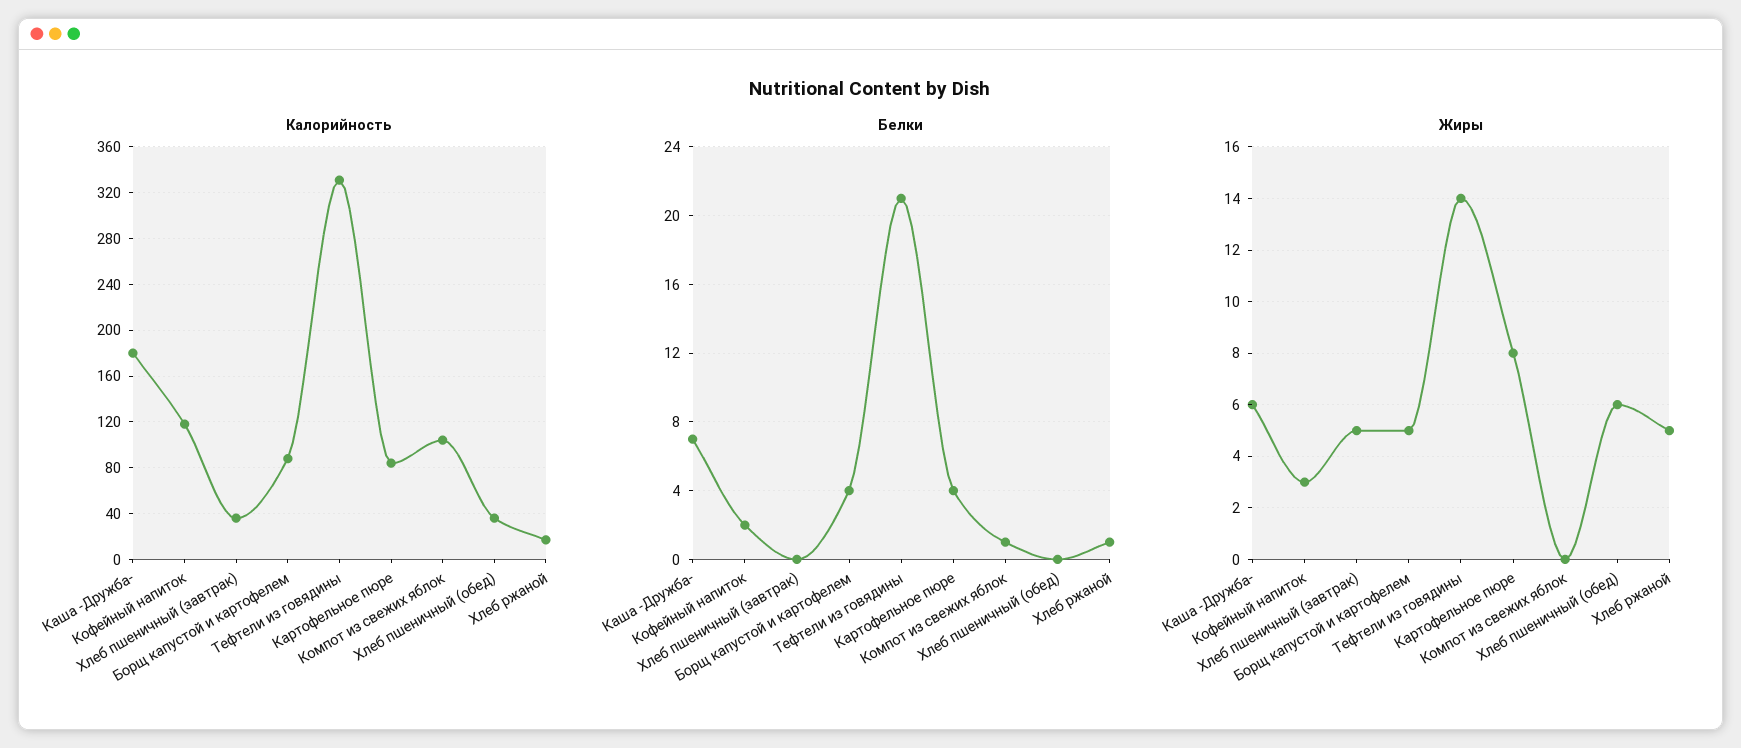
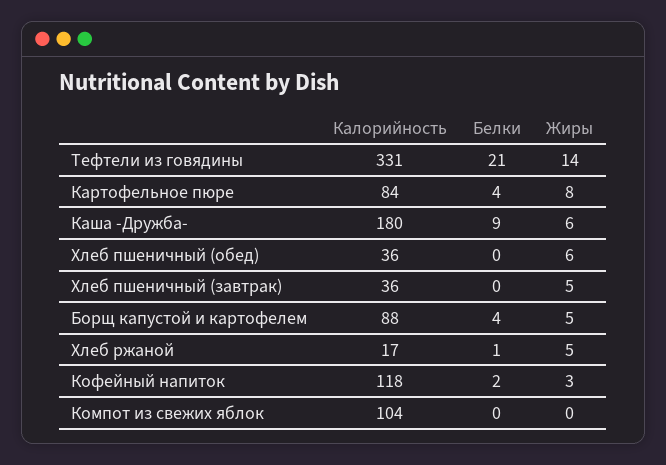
  {
    "Калорийность": {
      "Каша -Дружба-": 180,
      "Кофейный напиток": 118,
      "Хлеб пшеничный (завтрак)": 36,
      "Борщ капустой и картофелем": 88,
      "Тефтели из говядины": 331,
      "Картофельное пюре": 84,
      "Компот из свежих яблок": 104,
      "Хлеб пшеничный (обед)": 36,
      "Хлеб ржаной": 17
    },
    "Белки": {
-     "Каша -Дружба-": 7,
+     "Каша -Дружба-": 9,
      "Кофейный напиток": 2,
      "Хлеб пшеничный (завтрак)": 0,
      "Борщ капустой и картофелем": 4,
      "Тефтели из говядины": 21,
      "Картофельное пюре": 4,
-     "Компот из свежих яблок": 1,
+     "Компот из свежих яблок": 0,
      "Хлеб пшеничный (обед)": 0,
      "Хлеб ржаной": 1
    },
    "Жиры": {
      "Каша -Дружба-": 6,
      "Кофейный напиток": 3,
      "Хлеб пшеничный (завтрак)": 5,
      "Борщ капустой и картофелем": 5,
      "Тефтели из говядины": 14,
      "Картофельное пюре": 8,
      "Компот из свежих яблок": 0,
      "Хлеб пшеничный (обед)": 6,
      "Хлеб ржаной": 5
    }
  }

